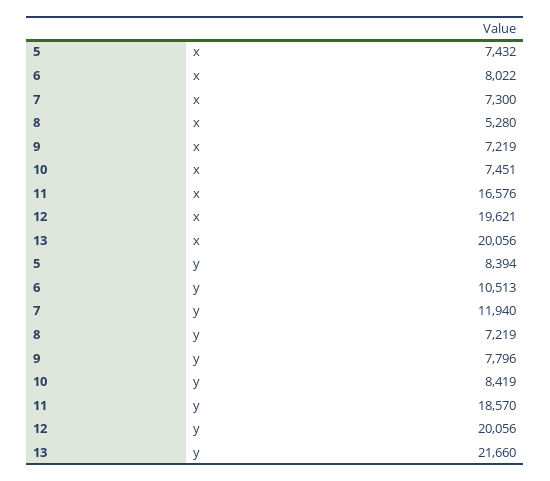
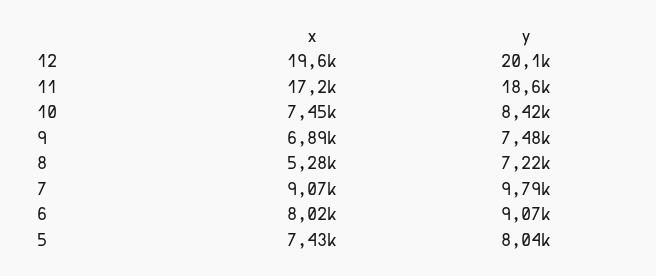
  {
    "5": {
      "x": 7432,
-     "y": 8394
+     "y": 8040
    },
    "6": {
      "x": 8022,
-     "y": 10513
+     "y": 9070
    },
    "7": {
-     "x": 7300,
+     "x": 9070,
-     "y": 11940
+     "y": 9790
    },
    "8": {
      "x": 5280,
      "y": 7219
    },
    "9": {
-     "x": 7219,
+     "x": 6890,
-     "y": 7796
+     "y": 7480
    },
    "10": {
      "x": 7451,
      "y": 8419
    },
    "11": {
-     "x": 16576,
+     "x": 17200,
      "y": 18570
    },
    "12": {
      "x": 19621,
      "y": 20056
-   },
+   }
-   "13": {
-     "x": 20056,
-     "y": 21660
-   }
  }

